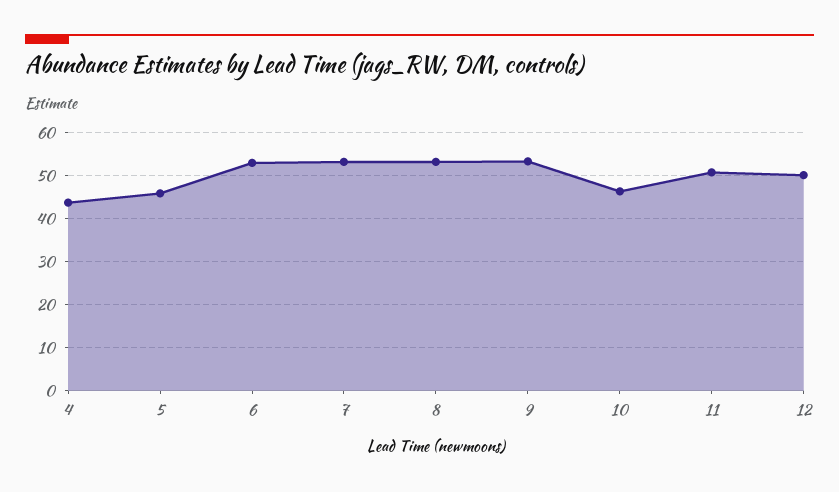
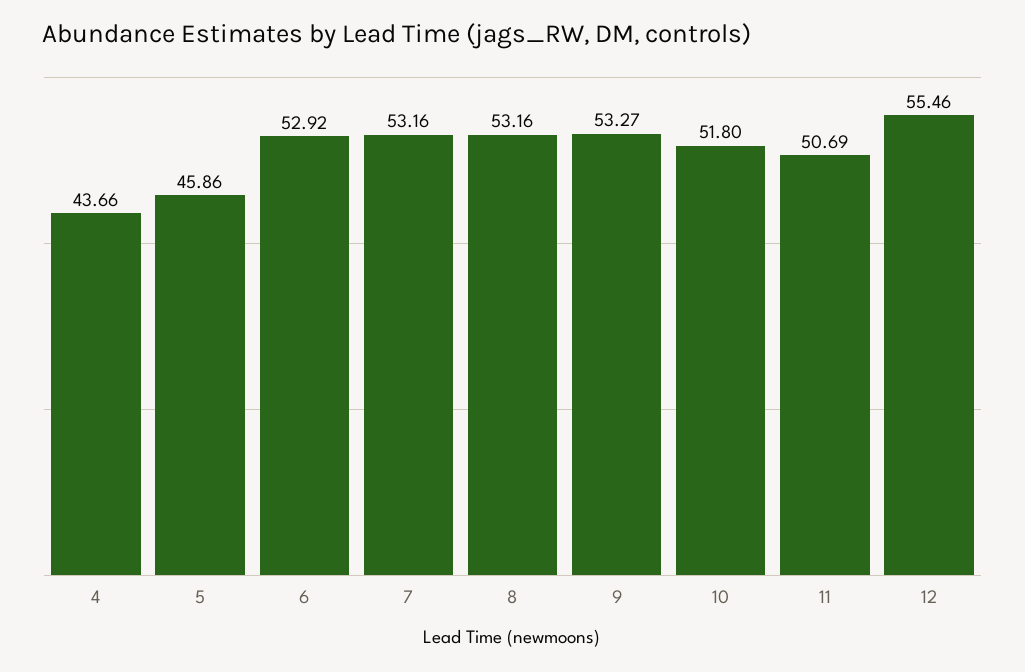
  {
    "4": 43.66,
    "5": 45.86,
    "6": 52.92,
    "7": 53.16,
    "8": 53.16,
    "9": 53.27,
-   "10": 46,
+   "10": 51.8,
    "11": 50.69,
-   "12": 50
+   "12": 55.46
  }

